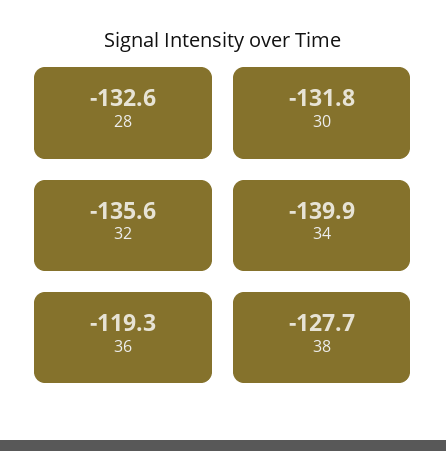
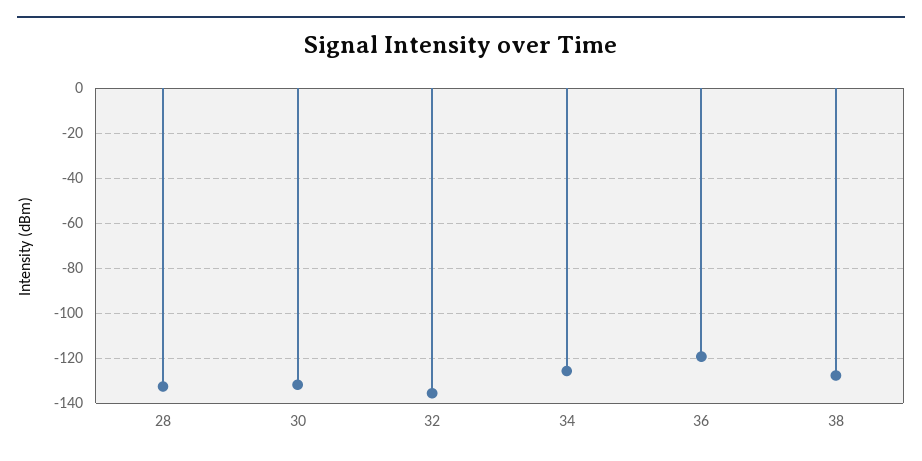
  {
    "28": -132.6,
    "30": -131.8,
    "32": -135.6,
-   "34": -139.9,
+   "34": -125,
    "36": -119.3,
    "38": -127.7
  }

